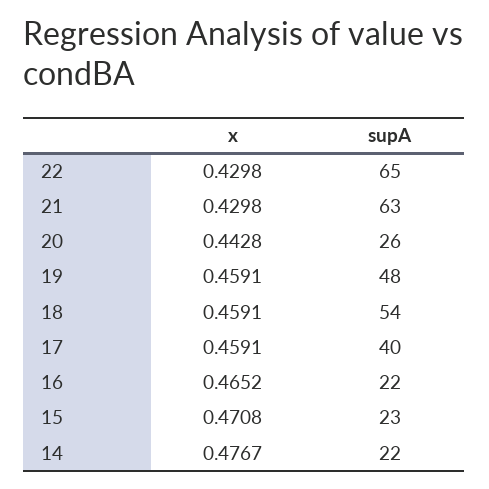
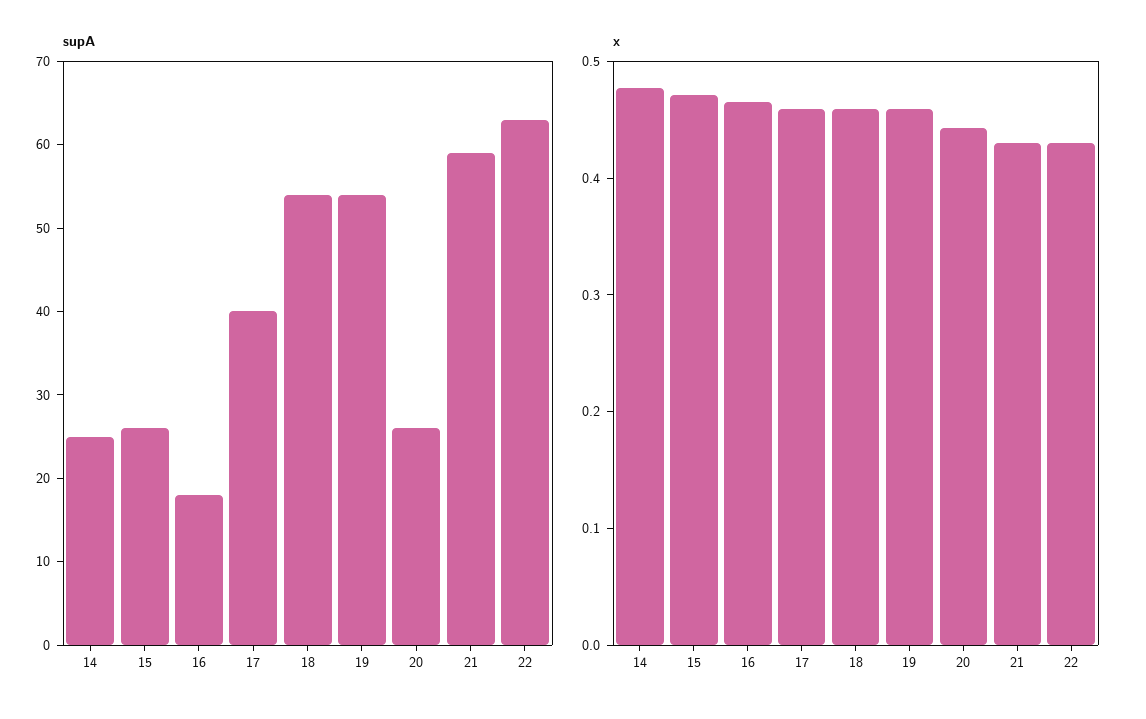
  {
    "x": {
      "22": 0.4298,
      "21": 0.4298,
      "20": 0.4428,
      "19": 0.4591,
      "18": 0.4591,
      "17": 0.4591,
      "16": 0.4652,
      "15": 0.4708,
      "14": 0.4767
    },
    "supA": {
-     "22": 65,
+     "22": 63,
-     "21": 63,
+     "21": 59,
      "20": 26,
-     "19": 48,
+     "19": 54,
      "18": 54,
      "17": 40,
-     "16": 22,
+     "16": 18,
-     "15": 23,
+     "15": 26,
-     "14": 22
+     "14": 25
    }
  }

